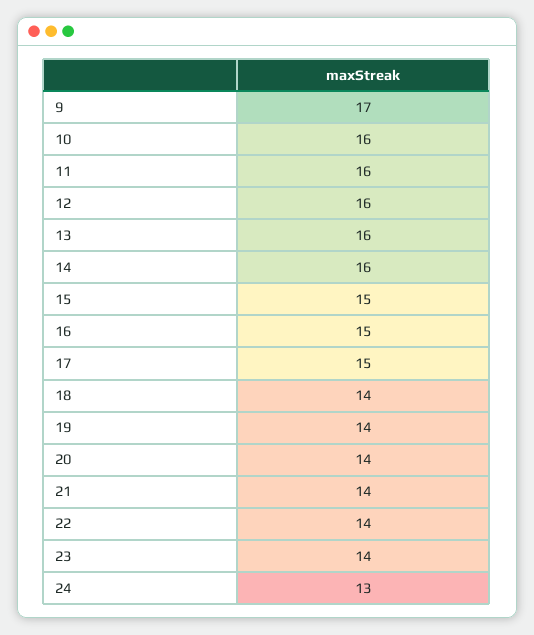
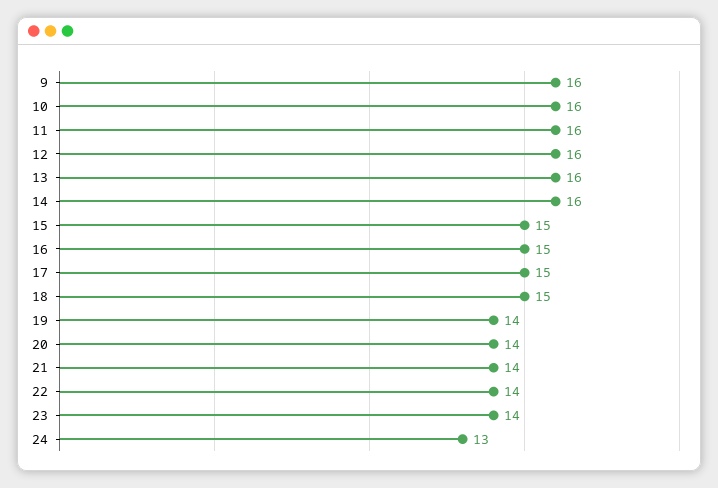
  {
-   "9": 17,
+   "9": 16,
    "10": 16,
    "11": 16,
    "12": 16,
    "13": 16,
    "14": 16,
    "15": 15,
    "16": 15,
    "17": 15,
-   "18": 14,
+   "18": 15,
    "19": 14,
    "20": 14,
    "21": 14,
    "22": 14,
    "23": 14,
    "24": 13
  }

